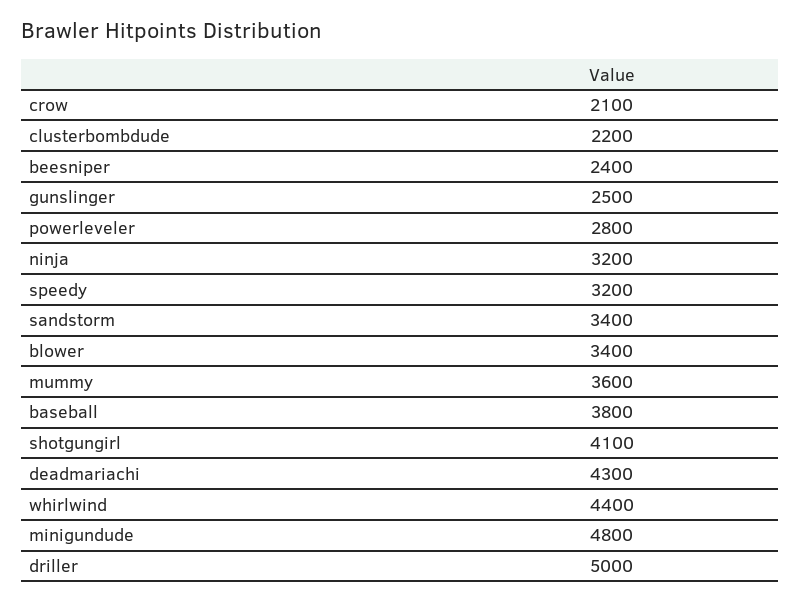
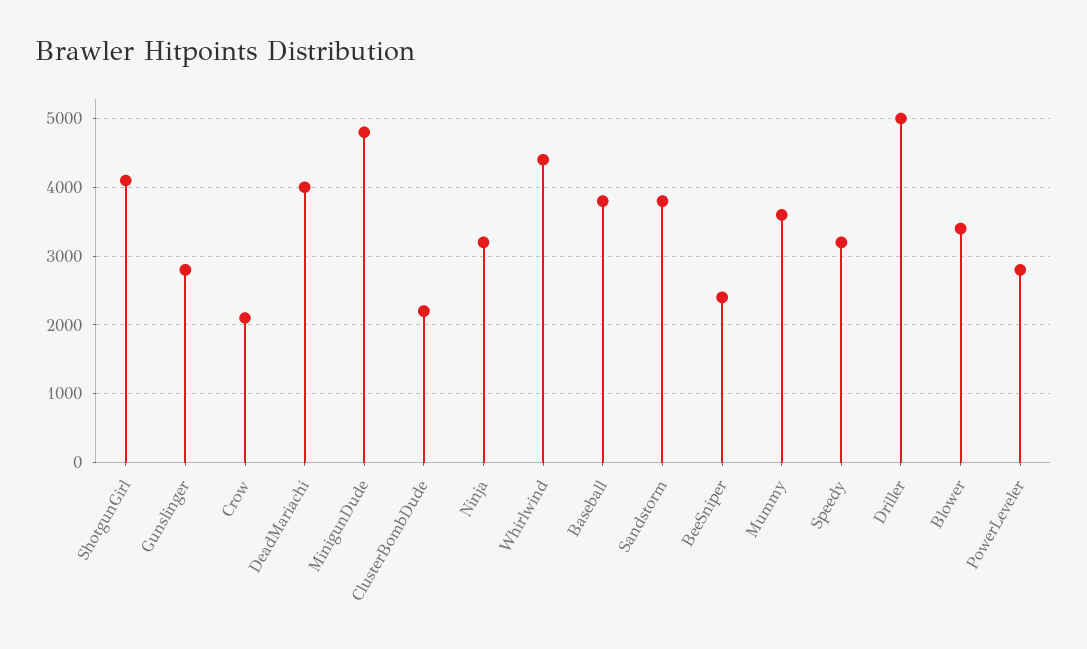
  {
    "crow": 2100,
    "clusterbombdude": 2200,
    "beesniper": 2400,
-   "gunslinger": 2500,
+   "gunslinger": 2800,
    "powerleveler": 2800,
    "ninja": 3200,
    "speedy": 3200,
-   "sandstorm": 3400,
+   "sandstorm": 3800,
    "blower": 3400,
    "mummy": 3600,
    "baseball": 3800,
    "shotgungirl": 4100,
-   "deadmariachi": 4300,
+   "deadmariachi": 4000,
    "whirlwind": 4400,
    "minigundude": 4800,
    "driller": 5000
  }

